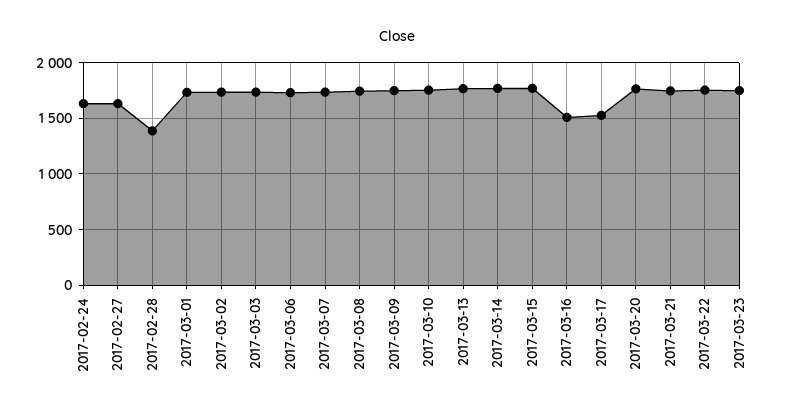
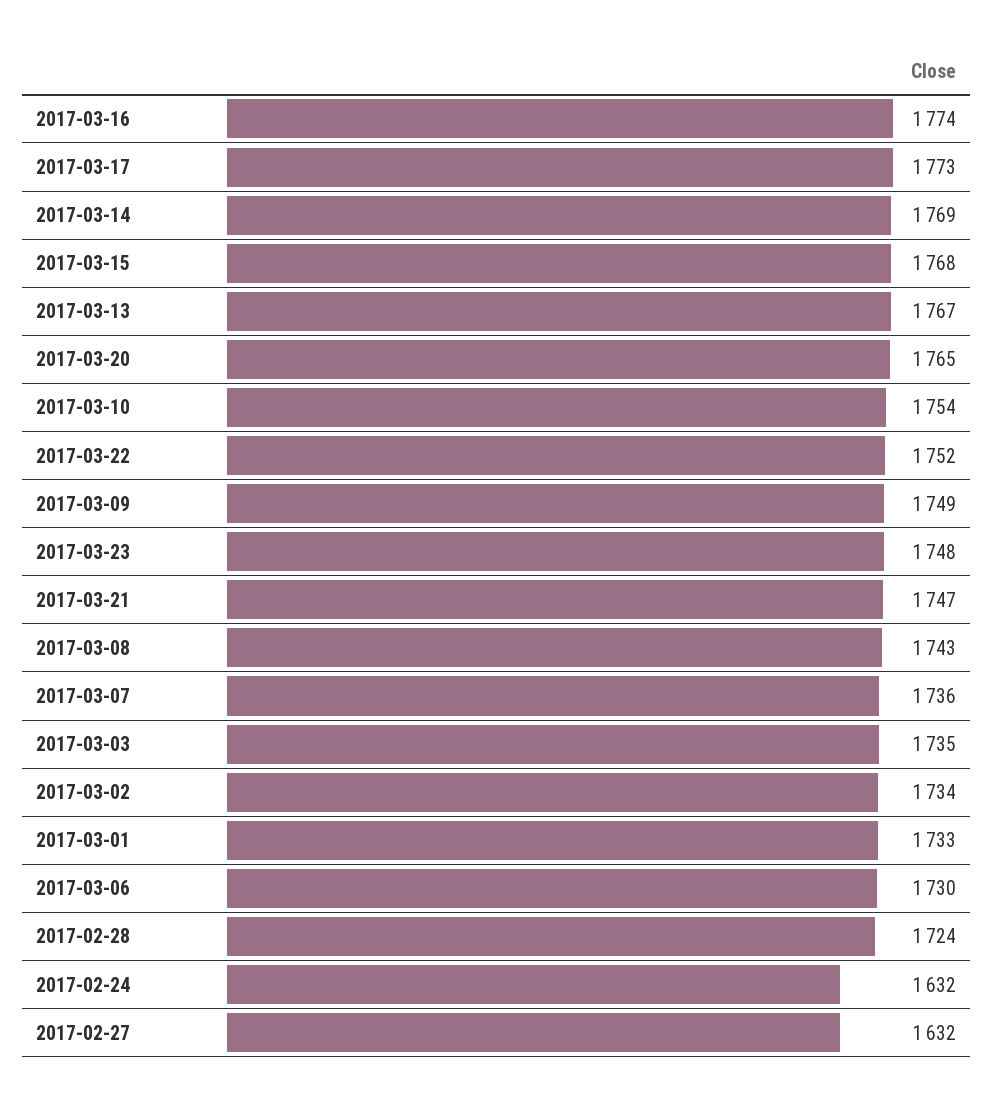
  {
    "2017-02-24": 1632,
    "2017-02-27": 1632,
-   "2017-02-28": 1400,
+   "2017-02-28": 1724,
    "2017-03-01": 1733,
    "2017-03-02": 1734,
    "2017-03-03": 1735,
    "2017-03-06": 1730,
    "2017-03-07": 1736,
    "2017-03-08": 1743,
    "2017-03-09": 1749,
    "2017-03-10": 1754,
    "2017-03-13": 1767,
    "2017-03-14": 1769,
    "2017-03-15": 1768,
-   "2017-03-16": 1500,
+   "2017-03-16": 1774,
-   "2017-03-17": 1500,
+   "2017-03-17": 1773,
    "2017-03-20": 1765,
    "2017-03-21": 1747,
    "2017-03-22": 1752,
    "2017-03-23": 1748
  }

